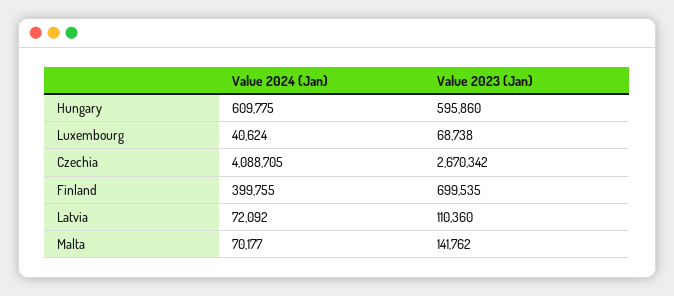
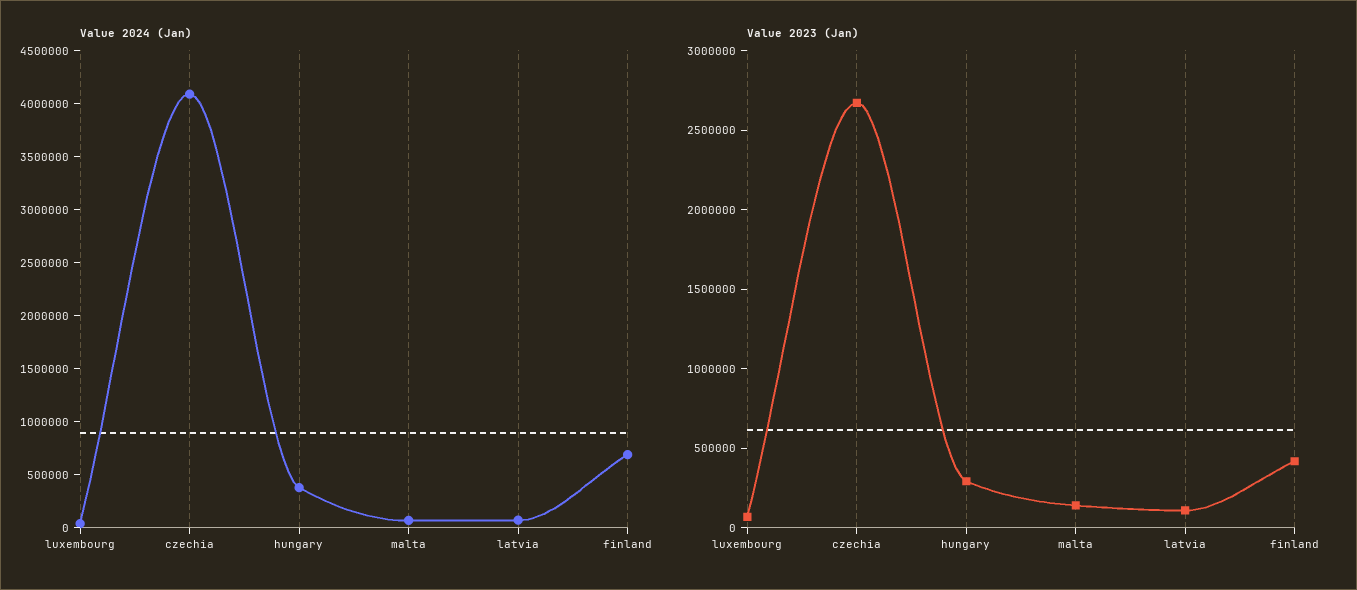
  {
    "Value 2024 (Jan)": {
-     "Hungary": 609775,
+     "Hungary": 400000,
      "Luxembourg": 40624,
      "Czechia": 4088705,
-     "Finland": 399755,
+     "Finland": 700000,
      "Latvia": 72092,
      "Malta": 70177
    },
    "Value 2023 (Jan)": {
-     "Hungary": 595860,
+     "Hungary": 300000,
      "Luxembourg": 68738,
      "Czechia": 2670342,
-     "Finland": 699535,
+     "Finland": 400000,
      "Latvia": 110360,
      "Malta": 141762
    }
  }

